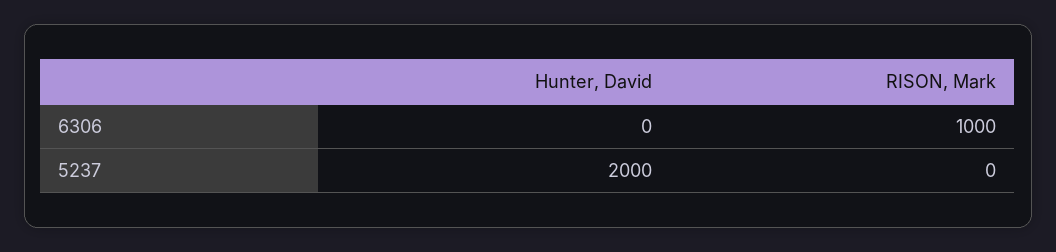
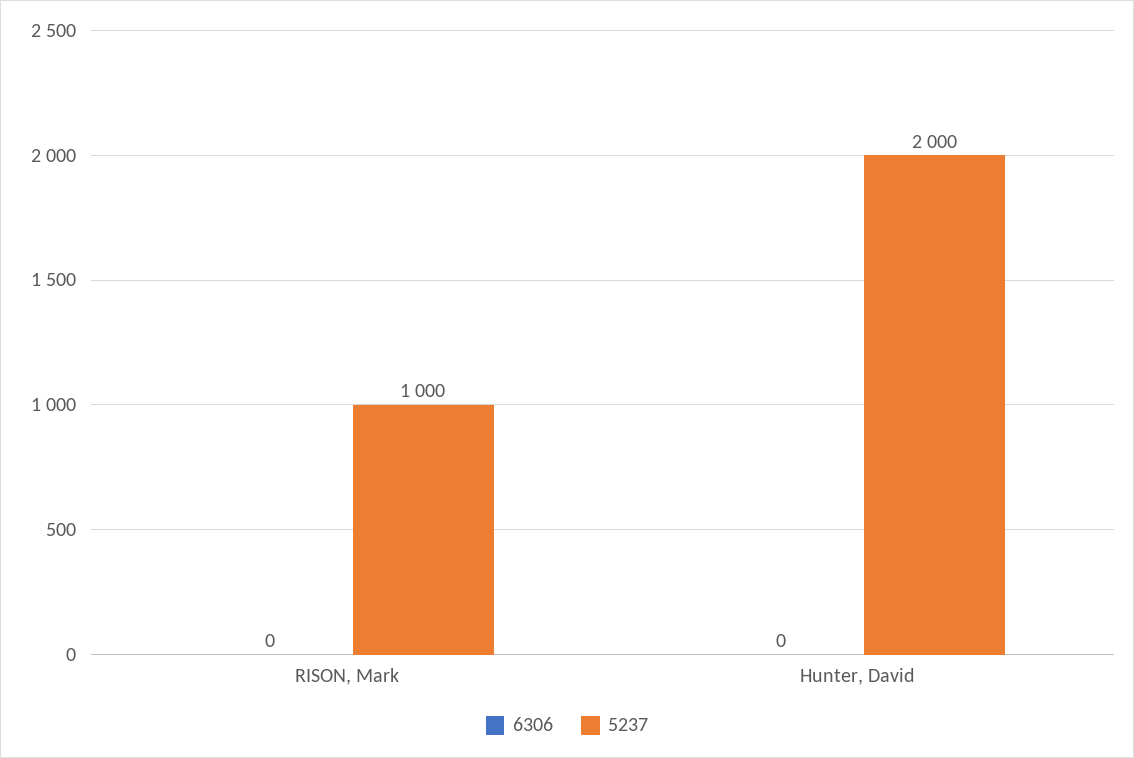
  {
    "6306": {
      "Hunter, David": 0,
-     "RISON, Mark": 1000
+     "RISON, Mark": 0
    },
    "5237": {
      "Hunter, David": 2000,
-     "RISON, Mark": 0
+     "RISON, Mark": 1000
    }
  }

